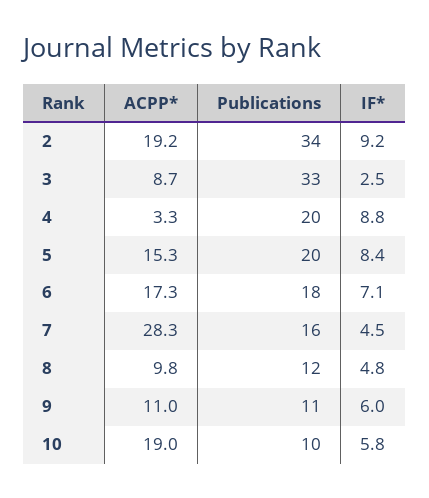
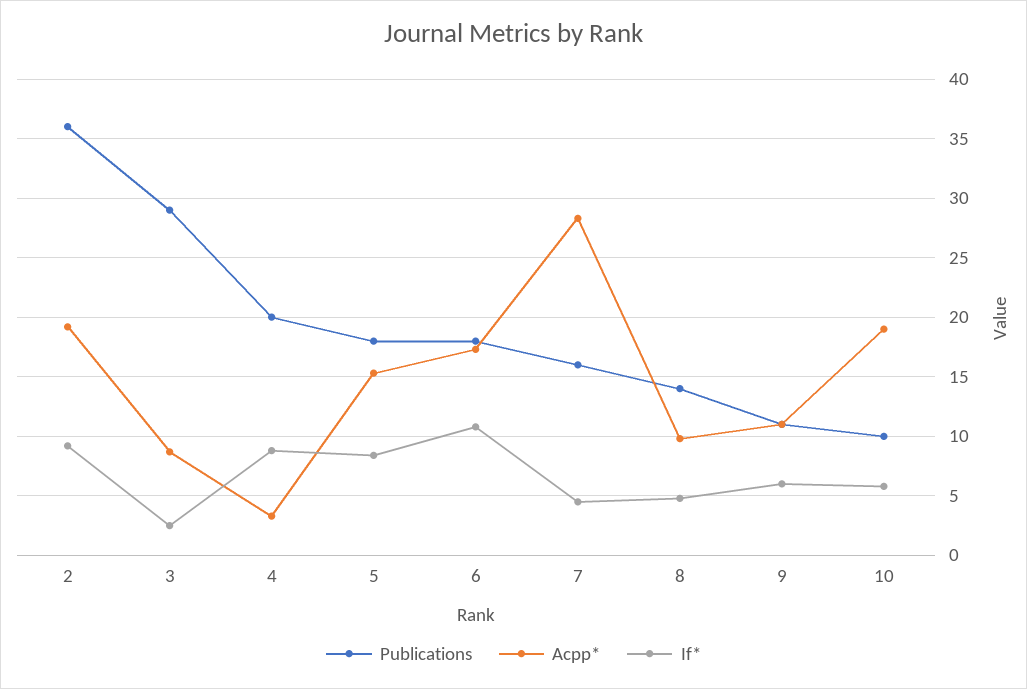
  {
    "ACPP*": {
      "2": 19.2,
      "3": 8.7,
      "4": 3.3,
      "5": 15.3,
      "6": 17.3,
      "7": 28.3,
      "8": 9.8,
      "9": 11,
      "10": 19
    },
    "Publications": {
-     "2": 34,
+     "2": 36,
-     "3": 33,
+     "3": 29,
      "4": 20,
-     "5": 20,
+     "5": 18,
      "6": 18,
      "7": 16,
-     "8": 12,
+     "8": 14,
      "9": 11,
      "10": 10
    },
    "IF*": {
      "2": 9.2,
      "3": 2.5,
      "4": 8.8,
      "5": 8.4,
-     "6": 7.1,
+     "6": 11,
      "7": 4.5,
      "8": 4.8,
      "9": 6,
      "10": 5.8
    }
  }

